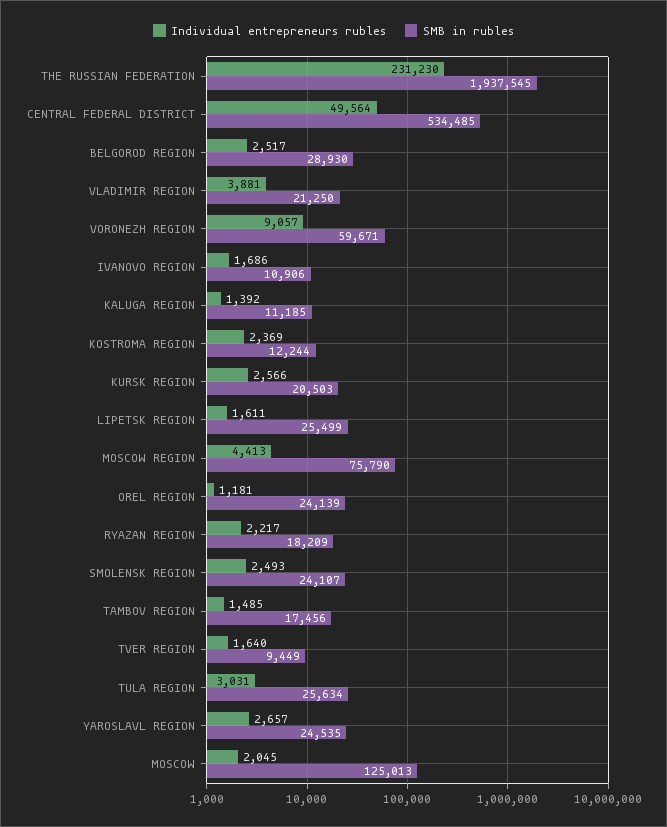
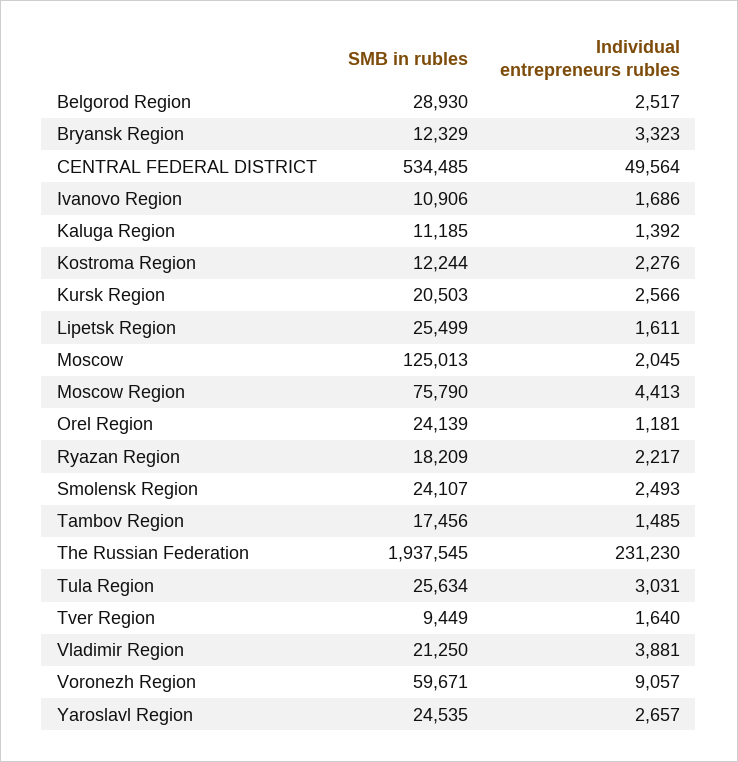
  {
    "Individual entrepreneurs rubles": {
      "THE RUSSIAN FEDERATION": 231230,
      "CENTRAL FEDERAL DISTRICT": 49564,
      "BELGOROD REGION": 2517,
      "VLADIMIR REGION": 3881,
      "VORONEZH REGION": 9057,
      "IVANOVO REGION": 1686,
      "KALUGA REGION": 1392,
-     "KOSTROMA REGION": 2369,
+     "KOSTROMA REGION": 2276,
      "KURSK REGION": 2566,
      "LIPETSK REGION": 1611,
      "MOSCOW REGION": 4413,
      "OREL REGION": 1181,
      "RYAZAN REGION": 2217,
      "SMOLENSK REGION": 2493,
      "TAMBOV REGION": 1485,
      "TVER REGION": 1640,
      "TULA REGION": 3031,
      "YAROSLAVL REGION": 2657,
-     "MOSCOW": 2045
+     "MOSCOW": 2045,
+     "Bryansk Region": 3323
    },
    "SMB in rubles": {
      "THE RUSSIAN FEDERATION": 1937545,
      "CENTRAL FEDERAL DISTRICT": 534485,
      "BELGOROD REGION": 28930,
      "VLADIMIR REGION": 21250,
      "VORONEZH REGION": 59671,
      "IVANOVO REGION": 10906,
      "KALUGA REGION": 11185,
      "KOSTROMA REGION": 12244,
      "KURSK REGION": 20503,
      "LIPETSK REGION": 25499,
      "MOSCOW REGION": 75790,
      "OREL REGION": 24139,
      "RYAZAN REGION": 18209,
      "SMOLENSK REGION": 24107,
      "TAMBOV REGION": 17456,
      "TVER REGION": 9449,
      "TULA REGION": 25634,
      "YAROSLAVL REGION": 24535,
-     "MOSCOW": 125013
+     "MOSCOW": 125013,
+     "Bryansk Region": 12329
    }
  }

